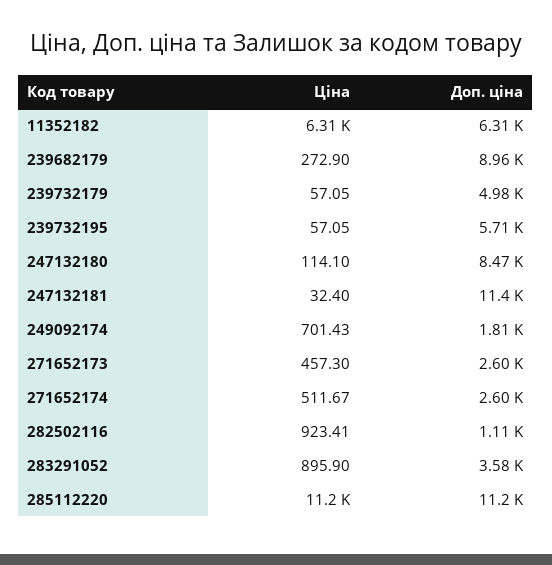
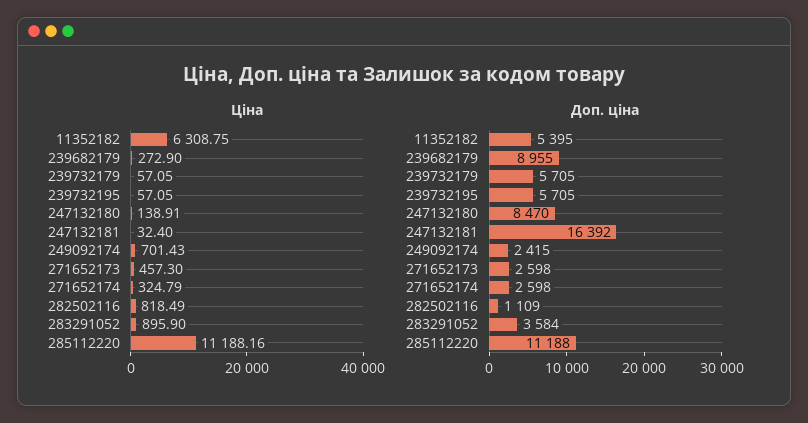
  {
    "Ціна": {
      "11352182": 6308.75,
      "239682179": 272.9,
      "239732179": 57.05,
      "239732195": 57.05,
-     "247132180": 114.1,
+     "247132180": 138.91,
      "247132181": 32.4,
      "249092174": 701.43,
      "271652173": 457.3,
-     "271652174": 511.67,
+     "271652174": 324.79,
-     "282502116": 923.41,
+     "282502116": 818.49,
      "283291052": 895.9,
      "285112220": 11188.16
    },
    "Доп. ціна": {
-     "11352182": 6310,
+     "11352182": 5395,
      "239682179": 8955,
-     "239732179": 4980,
+     "239732179": 5705,
      "239732195": 5705,
      "247132180": 8470,
-     "247132181": 11400,
+     "247132181": 16392,
-     "249092174": 1810,
+     "249092174": 2415,
      "271652173": 2598,
      "271652174": 2598,
      "282502116": 1109,
      "283291052": 3584,
      "285112220": 11188
    }
  }

